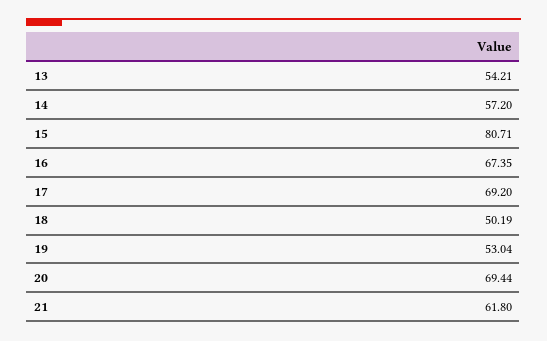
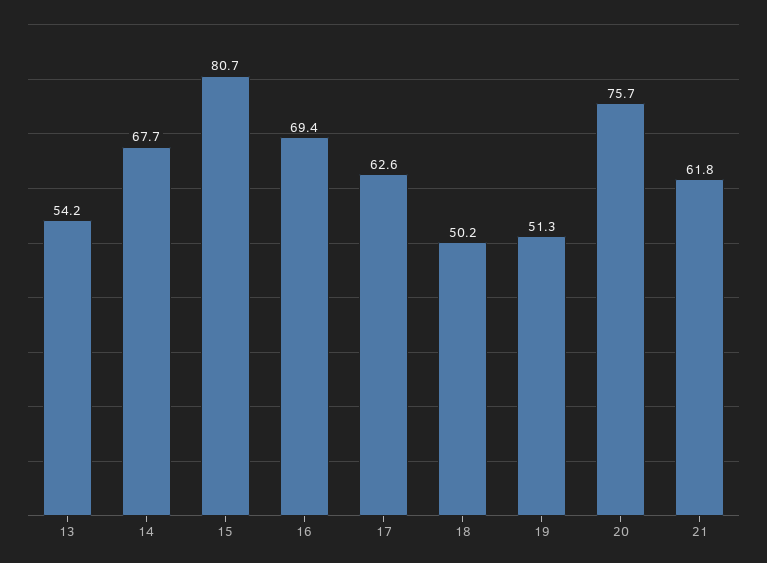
  {
    "13": 54.21,
-   "14": 57.2,
+   "14": 67.7,
    "15": 80.71,
-   "16": 67.35,
+   "16": 69.4,
-   "17": 69.2,
+   "17": 62.6,
    "18": 50.19,
-   "19": 53.04,
+   "19": 51.3,
-   "20": 69.44,
+   "20": 75.7,
    "21": 61.8
  }

